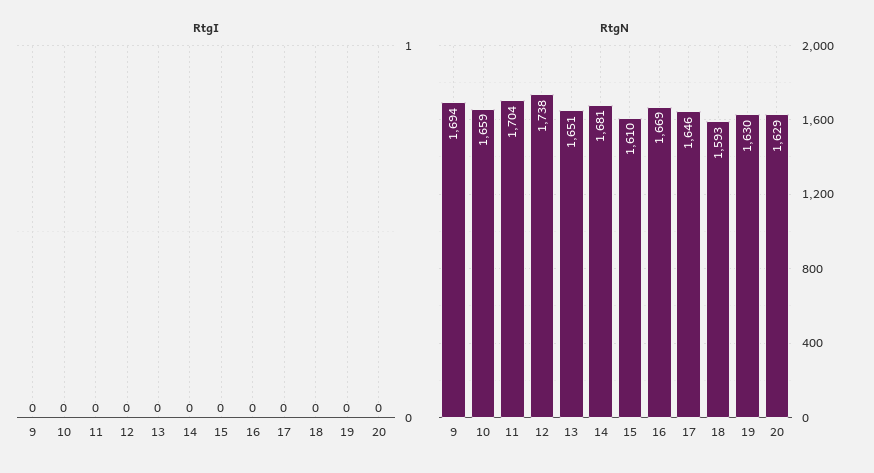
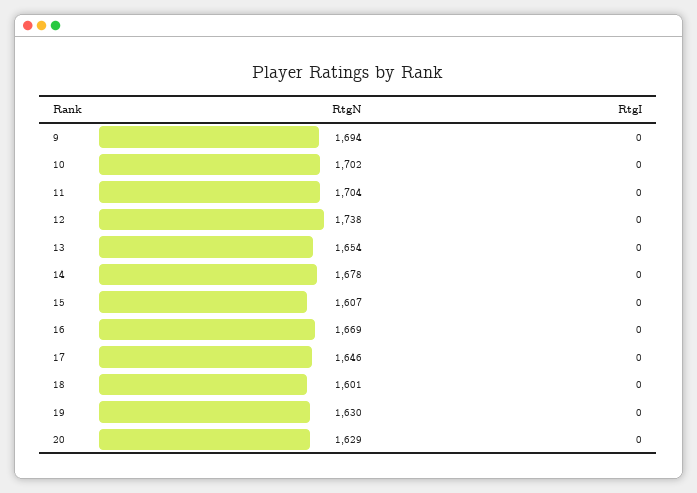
  {
    "RtgI": {
      "9": 0,
      "10": 0,
      "11": 0,
      "12": 0,
      "13": 0,
      "14": 0,
      "15": 0,
      "16": 0,
      "17": 0,
      "18": 0,
      "19": 0,
      "20": 0
    },
    "RtgN": {
      "9": 1694,
-     "10": 1659,
+     "10": 1702,
      "11": 1704,
      "12": 1738,
-     "13": 1651,
+     "13": 1654,
-     "14": 1681,
+     "14": 1678,
-     "15": 1610,
+     "15": 1607,
      "16": 1669,
      "17": 1646,
-     "18": 1593,
+     "18": 1601,
      "19": 1630,
      "20": 1629
    }
  }

